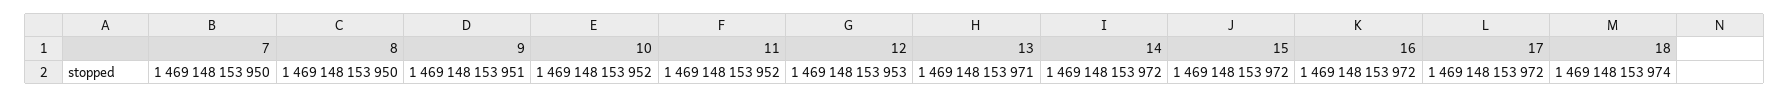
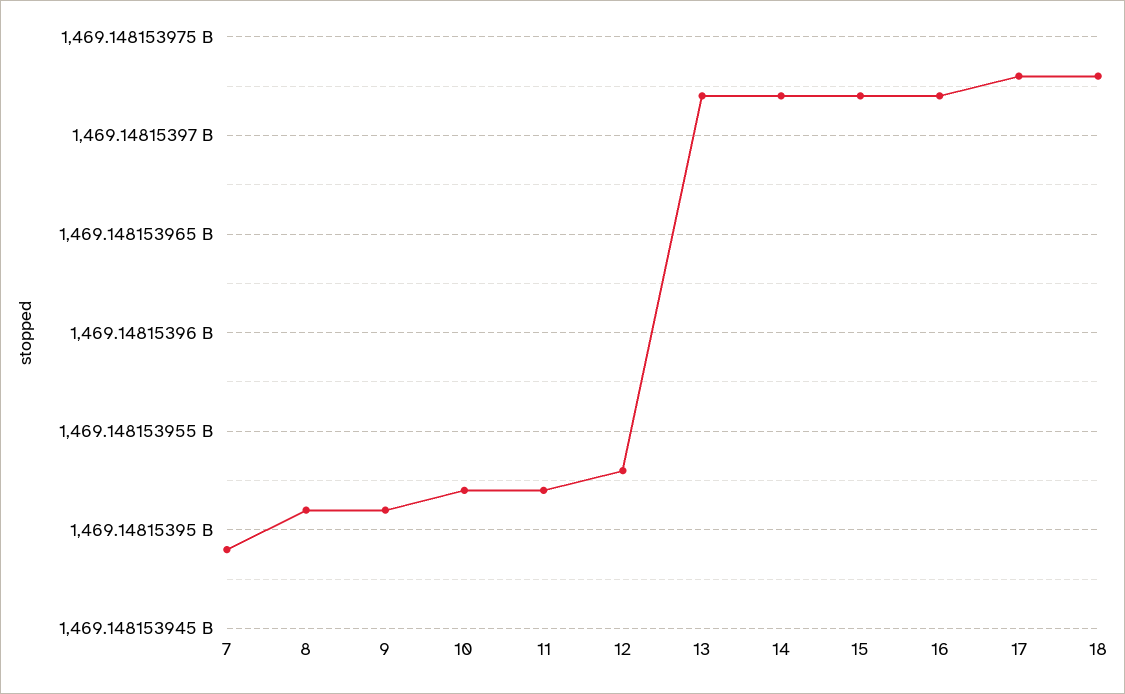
  {
-   "7": 1469148153950,
+   "7": 1469148153949,
-   "8": 1469148153950,
+   "8": 1469148153951,
    "9": 1469148153951,
    "10": 1469148153952,
    "11": 1469148153952,
    "12": 1469148153953,
-   "13": 1469148153971,
+   "13": 1469148153972,
    "14": 1469148153972,
    "15": 1469148153972,
    "16": 1469148153972,
-   "17": 1469148153972,
+   "17": 1469148153973,
-   "18": 1469148153974
+   "18": 1469148153973
  }

